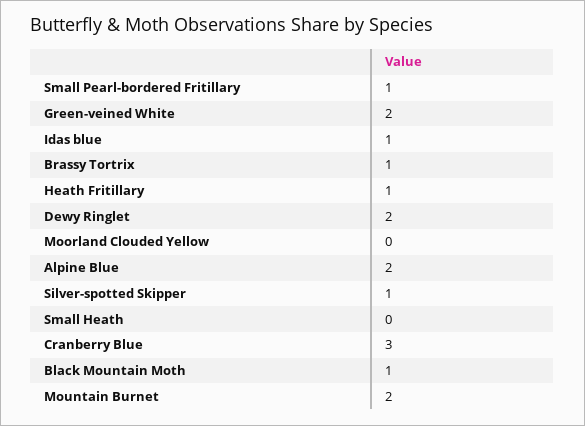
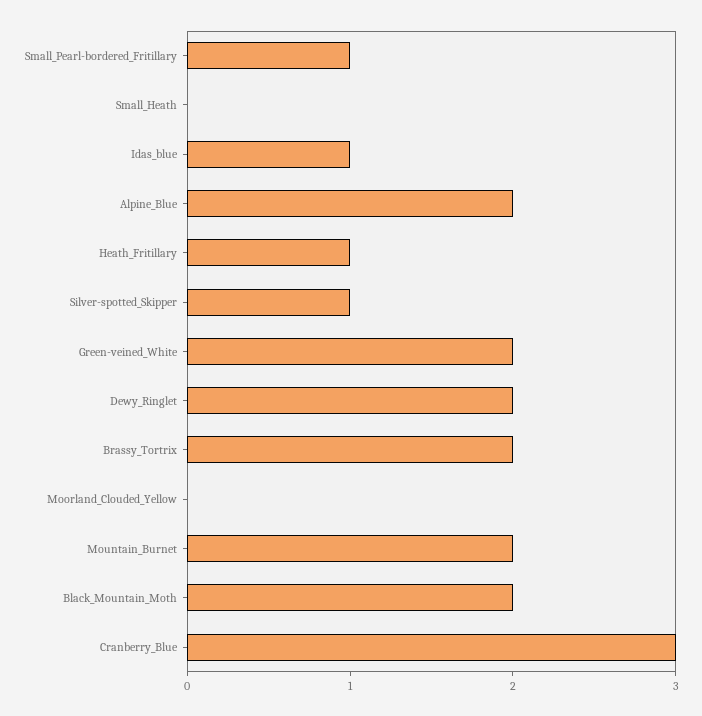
  {
    "Small Pearl-bordered Fritillary": 1,
    "Green-veined White": 2,
    "Idas blue": 1,
-   "Brassy Tortrix": 1,
+   "Brassy Tortrix": 2,
    "Heath Fritillary": 1,
    "Dewy Ringlet": 2,
    "Moorland Clouded Yellow": 0,
    "Alpine Blue": 2,
    "Silver-spotted Skipper": 1,
    "Small Heath": 0,
    "Cranberry Blue": 3,
-   "Black Mountain Moth": 1,
+   "Black Mountain Moth": 2,
    "Mountain Burnet": 2
  }

